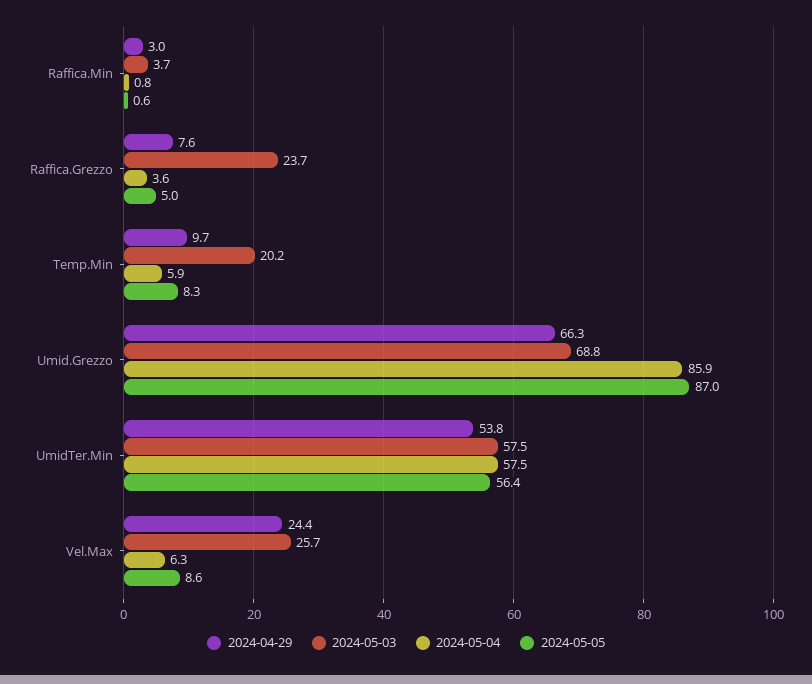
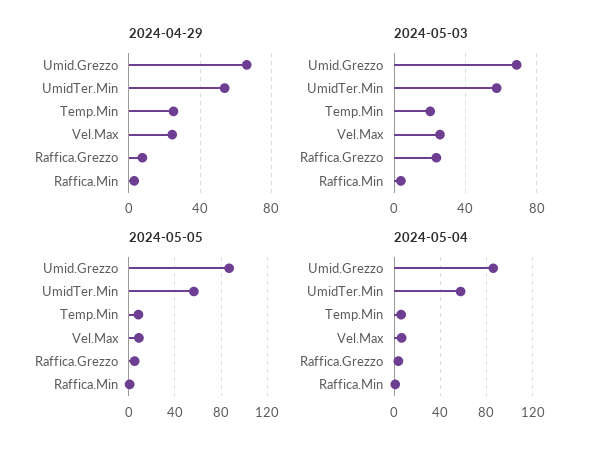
  {
    "2024-04-29": {
      "Raffica.Min": 3,
      "Raffica.Grezzo": 7.6,
-     "Temp.Min": 9.7,
+     "Temp.Min": 25,
      "Umid.Grezzo": 66.3,
      "UmidTer.Min": 53.8,
      "Vel.Max": 24.4
    },
    "2024-05-03": {
      "Raffica.Min": 3.7,
      "Raffica.Grezzo": 23.7,
      "Temp.Min": 20.2,
      "Umid.Grezzo": 68.8,
      "UmidTer.Min": 57.5,
      "Vel.Max": 25.7
    },
    "2024-05-04": {
      "Raffica.Min": 0.8,
      "Raffica.Grezzo": 3.6,
      "Temp.Min": 5.9,
      "Umid.Grezzo": 85.9,
      "UmidTer.Min": 57.5,
      "Vel.Max": 6.3
    },
    "2024-05-05": {
      "Raffica.Min": 0.6,
      "Raffica.Grezzo": 5,
      "Temp.Min": 8.3,
      "Umid.Grezzo": 87,
      "UmidTer.Min": 56.4,
      "Vel.Max": 8.6
    }
  }

